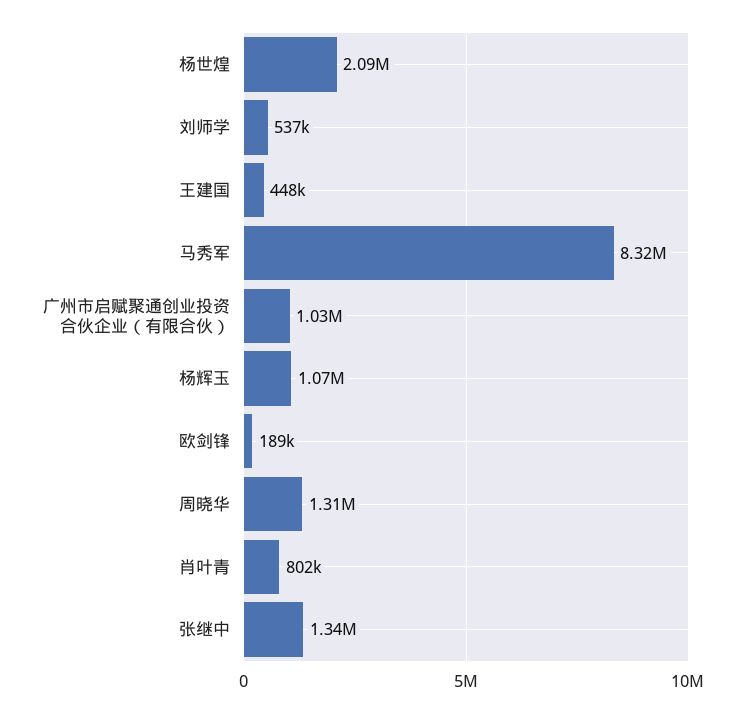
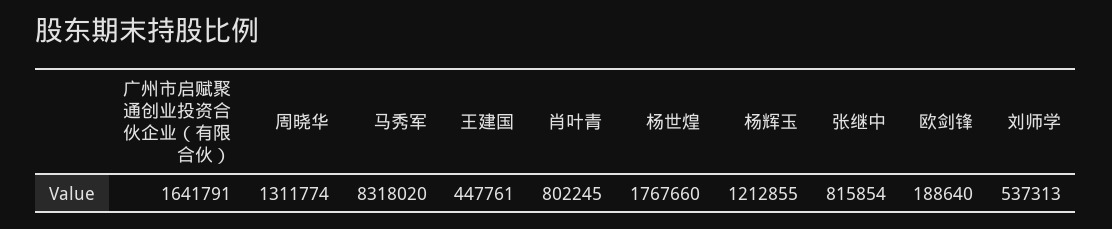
  {
-   "杨世煌": 2090000,
+   "杨世煌": 1767660,
    "刘师学": 537313,
    "王建国": 447761,
    "马秀军": 8318020,
-   "广州市启赋聚通创业投资合伙企业（有限合伙）": 1030000,
+   "广州市启赋聚通创业投资合伙企业（有限合伙）": 1641791,
-   "杨辉玉": 1070000,
+   "杨辉玉": 1212855,
    "欧剑锋": 188640,
    "周晓华": 1311774,
    "肖叶青": 802245,
-   "张继中": 1340000
+   "张继中": 815854
  }

